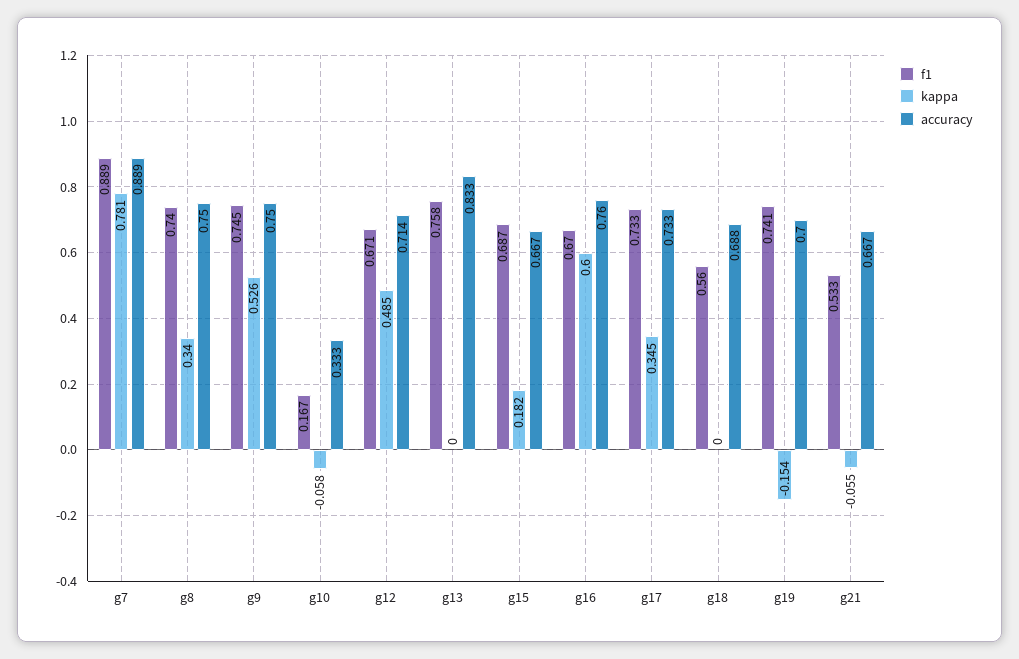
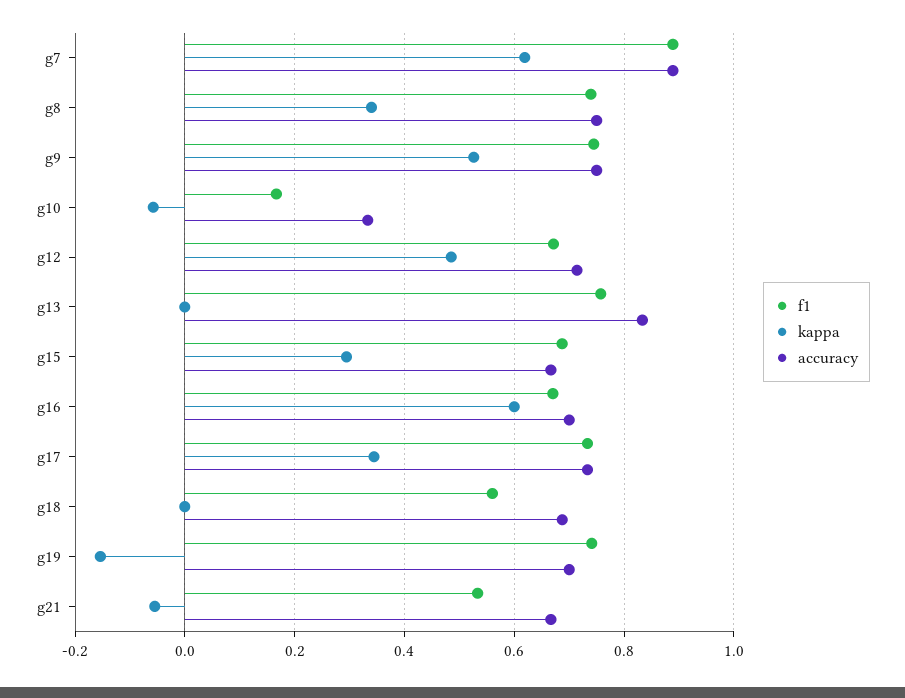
  {
    "f1": {
      "g7": 0.889,
      "g8": 0.74,
      "g9": 0.745,
      "g10": 0.167,
      "g12": 0.671,
      "g13": 0.758,
      "g15": 0.687,
      "g16": 0.67,
      "g17": 0.733,
      "g18": 0.56,
      "g19": 0.741,
      "g21": 0.533
    },
    "kappa": {
-     "g7": 0.781,
+     "g7": 0.62,
      "g8": 0.34,
      "g9": 0.526,
      "g10": -0.058,
      "g12": 0.485,
      "g13": 0,
-     "g15": 0.182,
+     "g15": 0.3,
      "g16": 0.6,
      "g17": 0.345,
      "g18": 0,
      "g19": -0.154,
      "g21": -0.055
    },
    "accuracy": {
      "g7": 0.889,
      "g8": 0.75,
      "g9": 0.75,
      "g10": 0.333,
      "g12": 0.714,
      "g13": 0.833,
      "g15": 0.667,
-     "g16": 0.76,
+     "g16": 0.7,
      "g17": 0.733,
      "g18": 0.688,
      "g19": 0.7,
      "g21": 0.667
    }
  }

